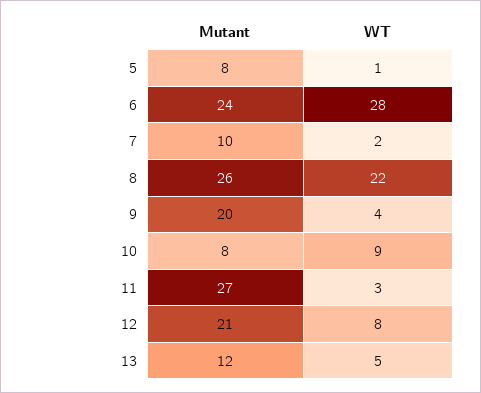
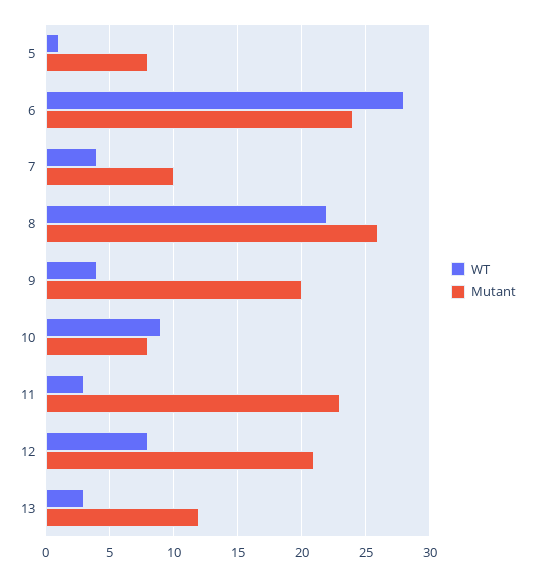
  {
    "Mutant": {
      "5": 8,
      "6": 24,
      "7": 10,
      "8": 26,
      "9": 20,
      "10": 8,
-     "11": 27,
+     "11": 23,
      "12": 21,
      "13": 12
    },
    "WT": {
      "5": 1,
      "6": 28,
-     "7": 2,
+     "7": 4,
      "8": 22,
      "9": 4,
      "10": 9,
      "11": 3,
      "12": 8,
-     "13": 5
+     "13": 3
    }
  }

